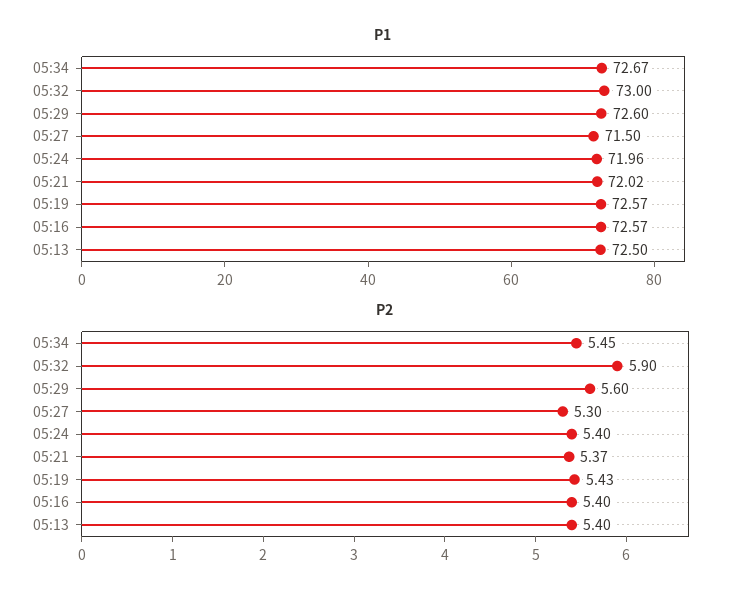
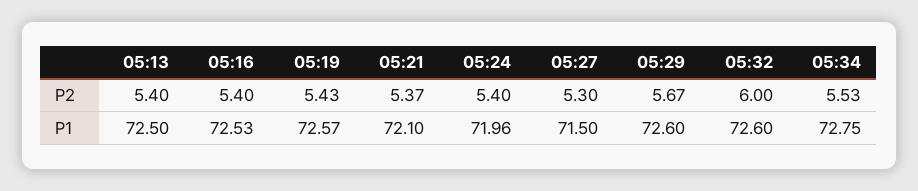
  {
    "P1": {
-     "05:34": 72.67,
+     "05:34": 72.75,
-     "05:32": 73,
+     "05:32": 72.6,
      "05:29": 72.6,
      "05:27": 71.5,
      "05:24": 71.96,
-     "05:21": 72.02,
+     "05:21": 72.1,
      "05:19": 72.57,
-     "05:16": 72.57,
+     "05:16": 72.53,
      "05:13": 72.5
    },
    "P2": {
-     "05:34": 5.45,
+     "05:34": 5.53,
-     "05:32": 5.9,
+     "05:32": 6,
-     "05:29": 5.6,
+     "05:29": 5.67,
      "05:27": 5.3,
      "05:24": 5.4,
      "05:21": 5.37,
      "05:19": 5.43,
      "05:16": 5.4,
      "05:13": 5.4
    }
  }

